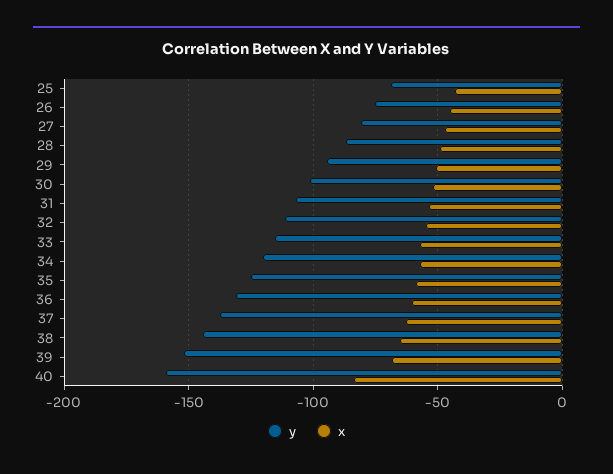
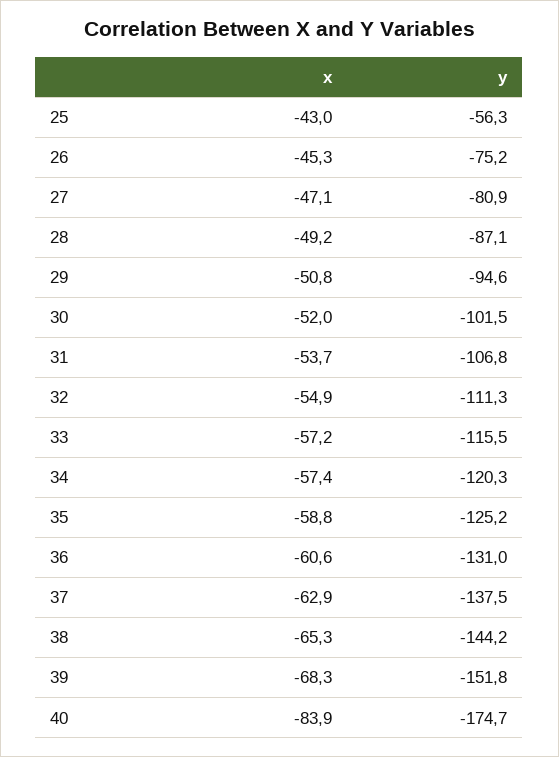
  {
    "y": {
-     "25": -70,
+     "25": -56.3,
      "26": -75.2,
      "27": -80.9,
      "28": -87.1,
      "29": -94.6,
      "30": -101.5,
      "31": -106.8,
      "32": -111.3,
      "33": -115.5,
      "34": -120.3,
      "35": -125.2,
      "36": -131,
      "37": -137.5,
      "38": -144.2,
      "39": -151.8,
-     "40": -160
+     "40": -174.7
    },
    "x": {
      "25": -43,
      "26": -45.3,
      "27": -47.1,
      "28": -49.2,
      "29": -50.8,
      "30": -52,
      "31": -53.7,
      "32": -54.9,
      "33": -57.2,
      "34": -57.4,
      "35": -58.8,
      "36": -60.6,
      "37": -62.9,
      "38": -65.3,
      "39": -68.3,
      "40": -83.9
    }
  }

